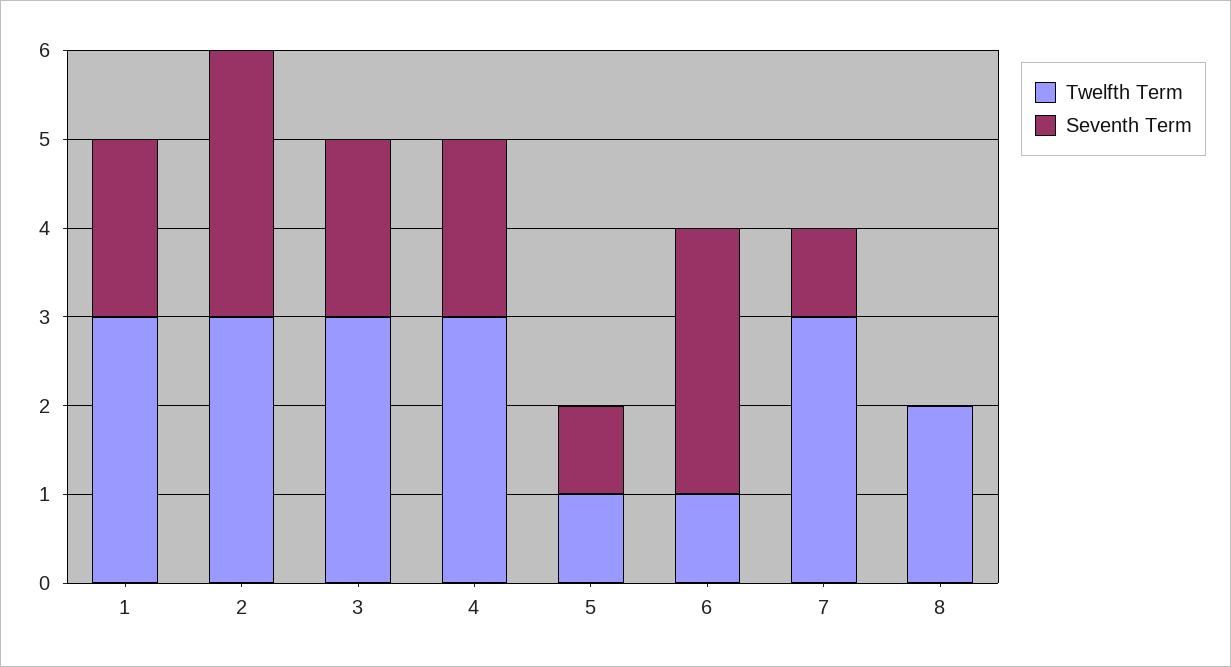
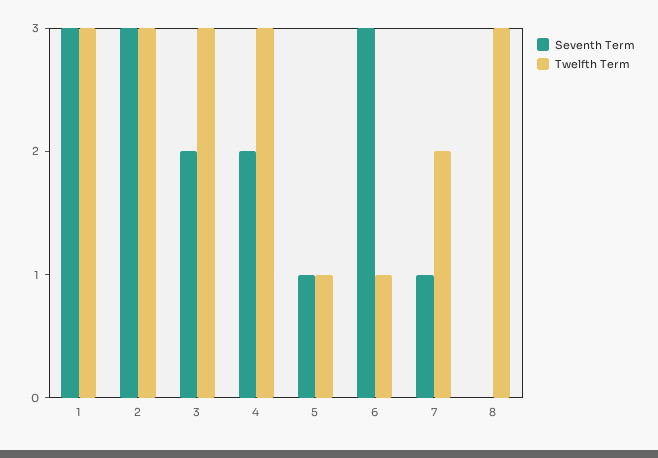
  {
    "Twelfth Term": {
      "1": 3,
      "2": 3,
      "3": 3,
      "4": 3,
      "5": 1,
      "6": 1,
-     "7": 3,
+     "7": 2,
-     "8": 2
+     "8": 3
    },
    "Seventh Term": {
-     "1": 2,
+     "1": 3,
      "2": 3,
      "3": 2,
      "4": 2,
      "5": 1,
      "6": 3,
      "7": 1,
      "8": 0
    }
  }

